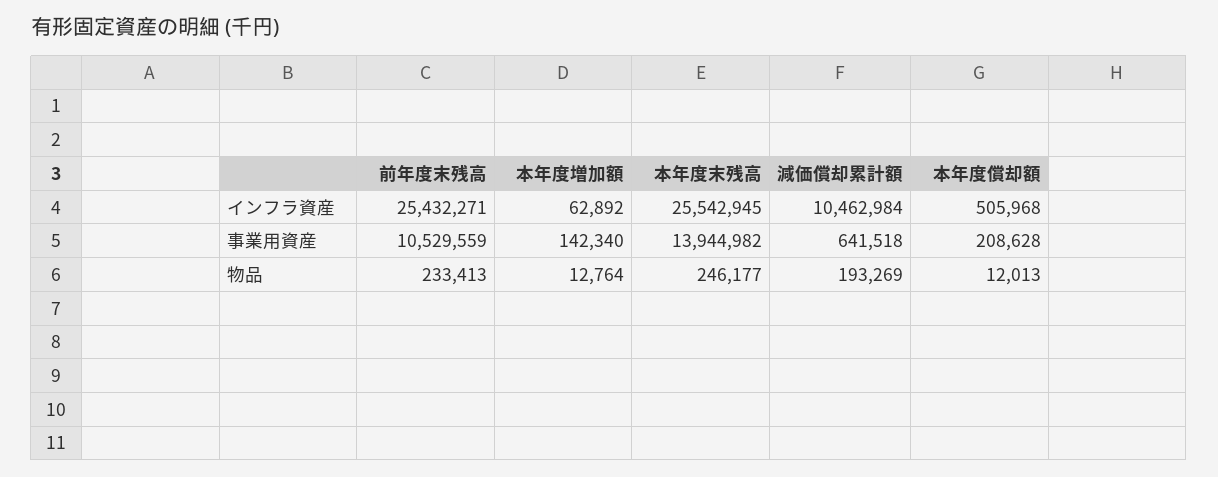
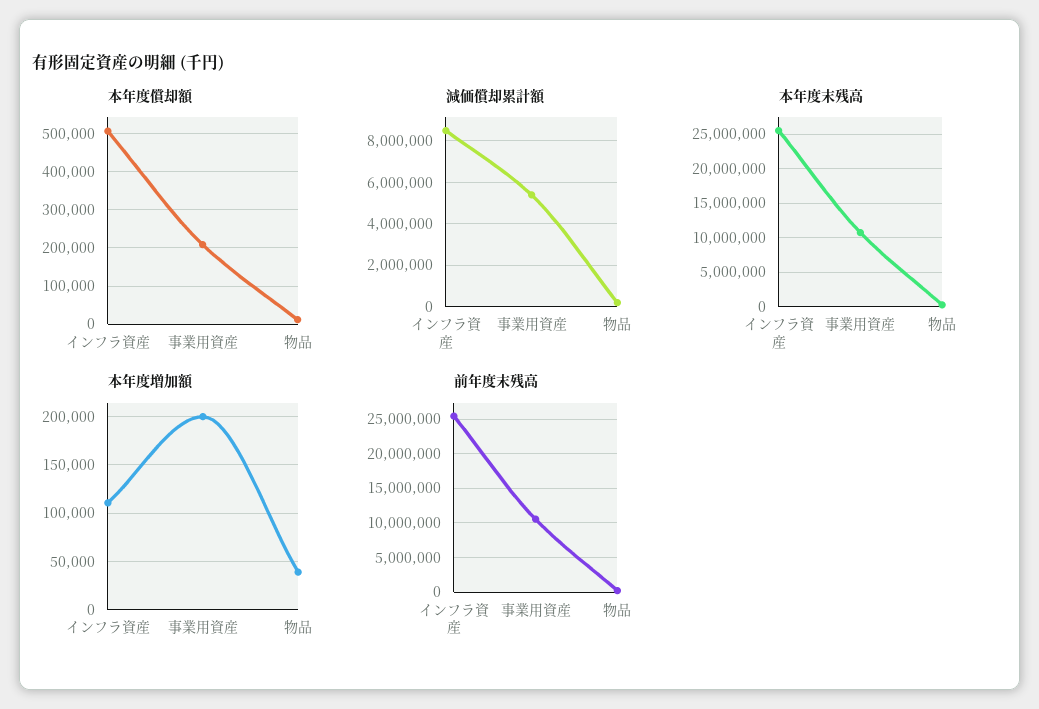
  {
    "前年度末残高": {
      "インフラ資産": 25432271,
      "事業用資産": 10529559,
      "物品": 233413
    },
    "本年度増加額": {
-     "インフラ資産": 62892,
+     "インフラ資産": 110000,
-     "事業用資産": 142340,
+     "事業用資産": 200000,
-     "物品": 12764
+     "物品": 40000
    },
    "本年度末残高": {
      "インフラ資産": 25542945,
-     "事業用資産": 13944982,
+     "事業用資産": 11000000,
      "物品": 246177
    },
    "減価償却累計額": {
-     "インフラ資産": 10462984,
+     "インフラ資産": 8500000,
-     "事業用資産": 641518,
+     "事業用資産": 5500000,
      "物品": 193269
    },
    "本年度償却額": {
      "インフラ資産": 505968,
      "事業用資産": 208628,
      "物品": 12013
    }
  }

